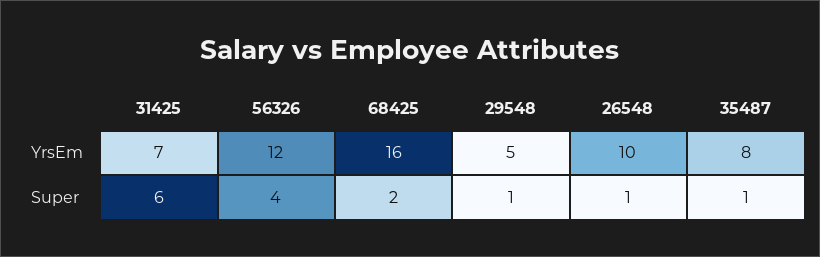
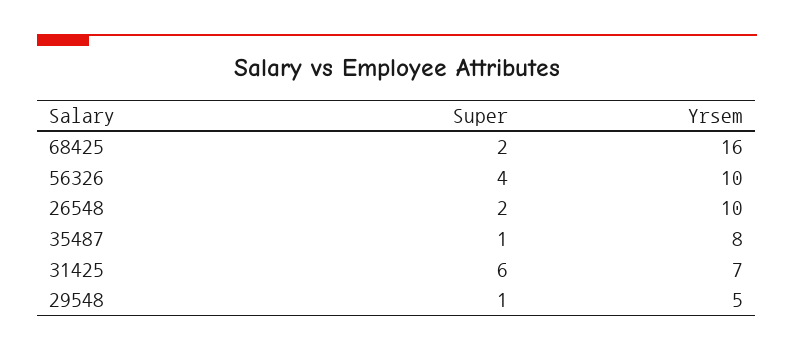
  {
    "31425": {
      "YrsEm": 7,
      "Super": 6
    },
    "56326": {
-     "YrsEm": 12,
+     "YrsEm": 10,
      "Super": 4
    },
    "68425": {
      "YrsEm": 16,
      "Super": 2
    },
    "29548": {
      "YrsEm": 5,
      "Super": 1
    },
    "26548": {
      "YrsEm": 10,
-     "Super": 1
+     "Super": 2
    },
    "35487": {
      "YrsEm": 8,
      "Super": 1
    }
  }

